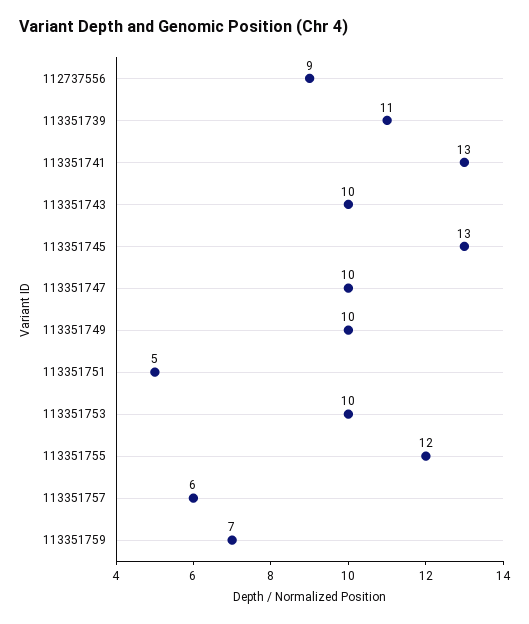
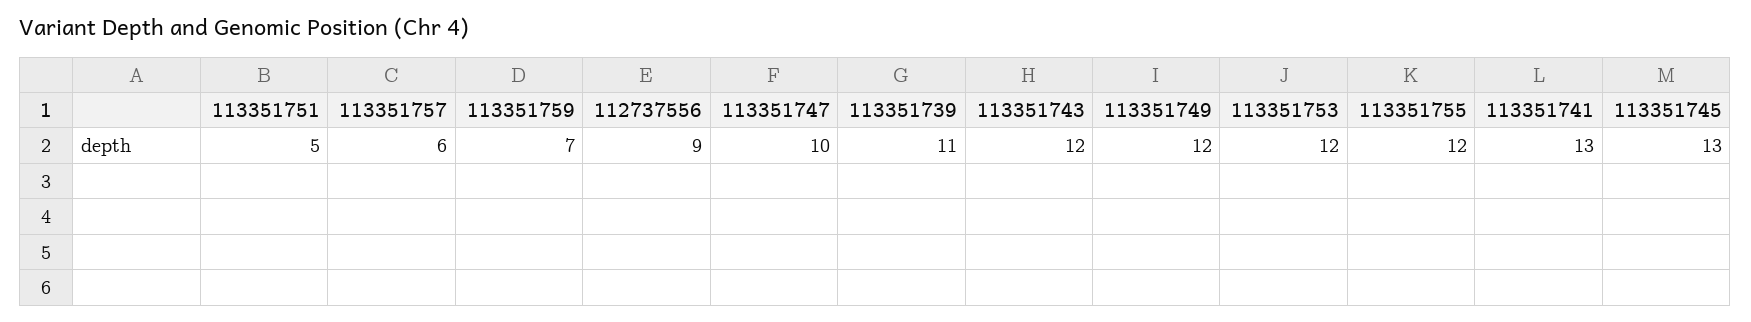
  {
    "112737556": 9,
    "113351739": 11,
    "113351741": 13,
-   "113351743": 10,
+   "113351743": 12,
    "113351745": 13,
    "113351747": 10,
-   "113351749": 10,
+   "113351749": 12,
    "113351751": 5,
-   "113351753": 10,
+   "113351753": 12,
    "113351755": 12,
    "113351757": 6,
    "113351759": 7
  }

